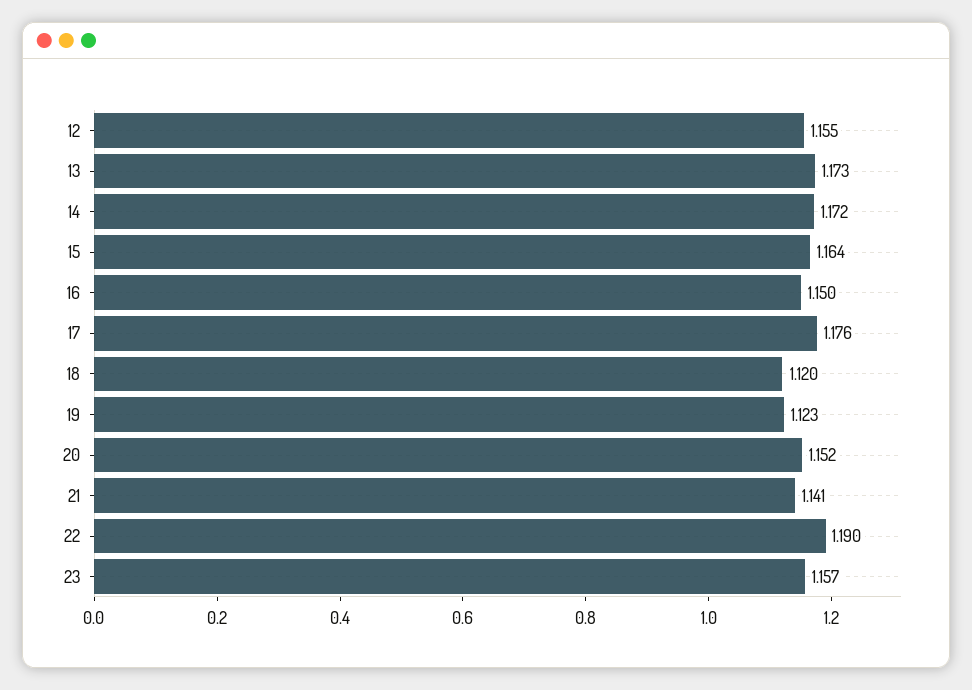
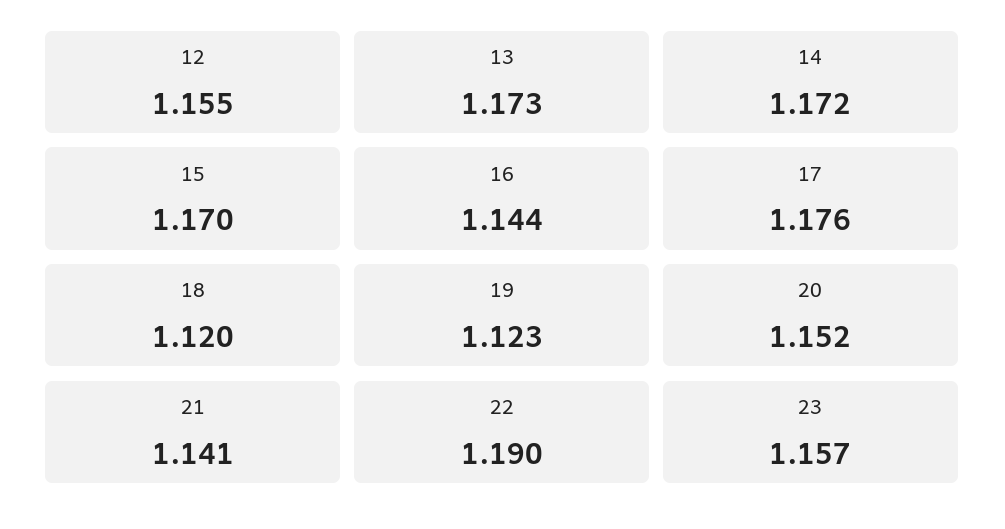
  {
    "12": 1.155,
    "13": 1.173,
    "14": 1.172,
-   "15": 1.164,
+   "15": 1.17,
-   "16": 1.15,
+   "16": 1.144,
    "17": 1.176,
    "18": 1.12,
    "19": 1.123,
    "20": 1.152,
    "21": 1.141,
    "22": 1.19,
    "23": 1.157
  }

